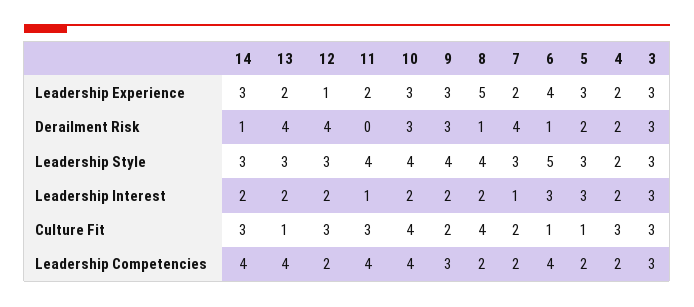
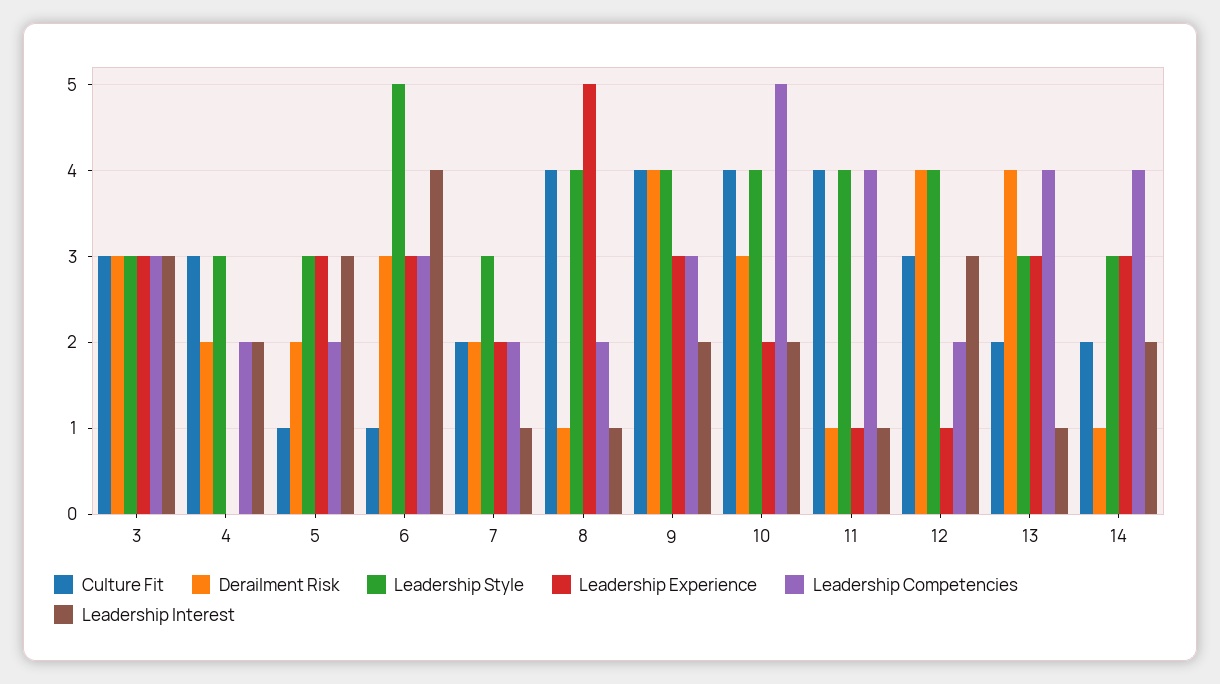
  {
    "Leadership Experience": {
      "14": 3,
-     "13": 2,
+     "13": 3,
      "12": 1,
-     "11": 2,
+     "11": 1,
-     "10": 3,
+     "10": 2,
      "9": 3,
      "8": 5,
      "7": 2,
-     "6": 4,
+     "6": 3,
      "5": 3,
-     "4": 2,
+     "4": 0,
      "3": 3
    },
    "Derailment Risk": {
      "14": 1,
      "13": 4,
      "12": 4,
-     "11": 0,
+     "11": 1,
      "10": 3,
-     "9": 3,
+     "9": 4,
      "8": 1,
-     "7": 4,
+     "7": 2,
-     "6": 1,
+     "6": 3,
      "5": 2,
      "4": 2,
      "3": 3
    },
    "Leadership Style": {
      "14": 3,
      "13": 3,
-     "12": 3,
+     "12": 4,
      "11": 4,
      "10": 4,
      "9": 4,
      "8": 4,
      "7": 3,
      "6": 5,
      "5": 3,
-     "4": 2,
+     "4": 3,
      "3": 3
    },
    "Leadership Interest": {
      "14": 2,
-     "13": 2,
+     "13": 1,
-     "12": 2,
+     "12": 3,
      "11": 1,
      "10": 2,
      "9": 2,
-     "8": 2,
+     "8": 1,
      "7": 1,
-     "6": 3,
+     "6": 4,
      "5": 3,
      "4": 2,
      "3": 3
    },
    "Culture Fit": {
-     "14": 3,
+     "14": 2,
-     "13": 1,
+     "13": 2,
      "12": 3,
-     "11": 3,
+     "11": 4,
      "10": 4,
-     "9": 2,
+     "9": 4,
      "8": 4,
      "7": 2,
      "6": 1,
      "5": 1,
      "4": 3,
      "3": 3
    },
    "Leadership Competencies": {
      "14": 4,
      "13": 4,
      "12": 2,
      "11": 4,
-     "10": 4,
+     "10": 5,
      "9": 3,
      "8": 2,
      "7": 2,
-     "6": 4,
+     "6": 3,
      "5": 2,
      "4": 2,
      "3": 3
    }
  }

